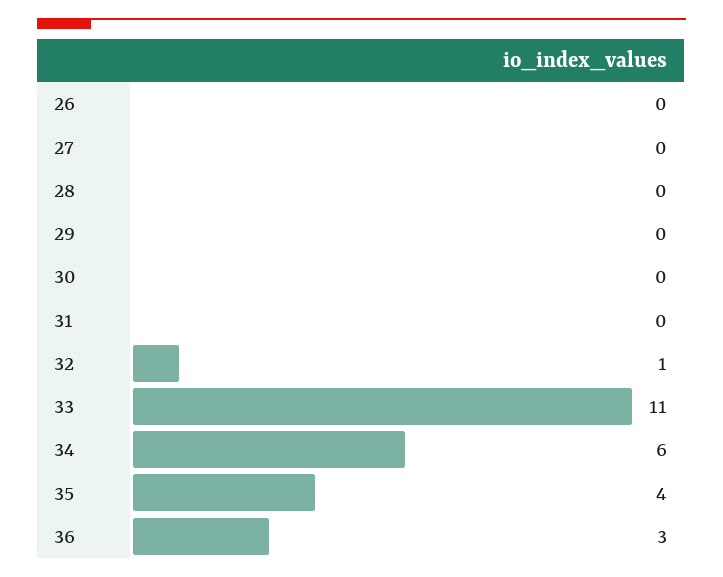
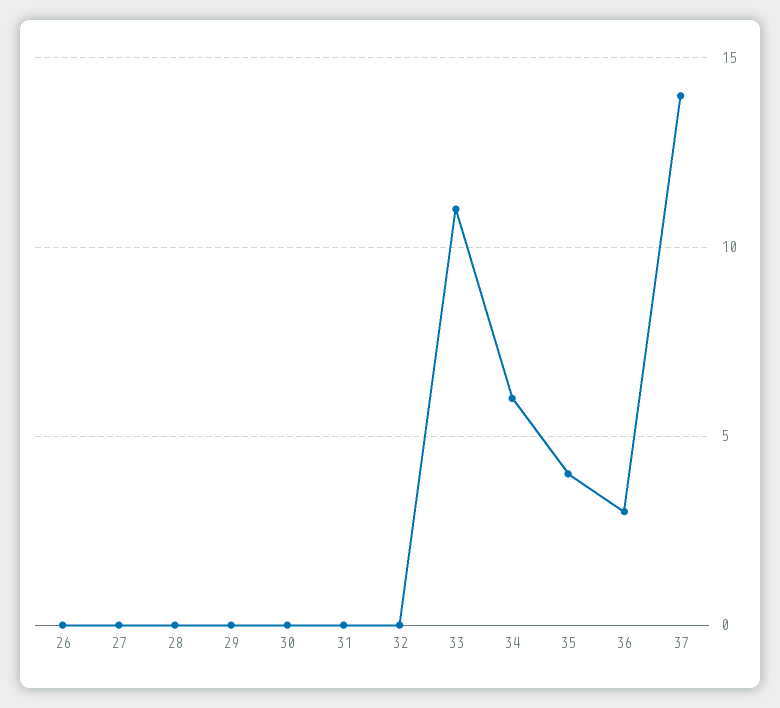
  {
    "26": 0,
    "27": 0,
    "28": 0,
    "29": 0,
    "30": 0,
    "31": 0,
-   "32": 1,
+   "32": 0,
    "33": 11,
    "34": 6,
    "35": 4,
-   "36": 3
+   "36": 3,
+   "37": 14
  }

